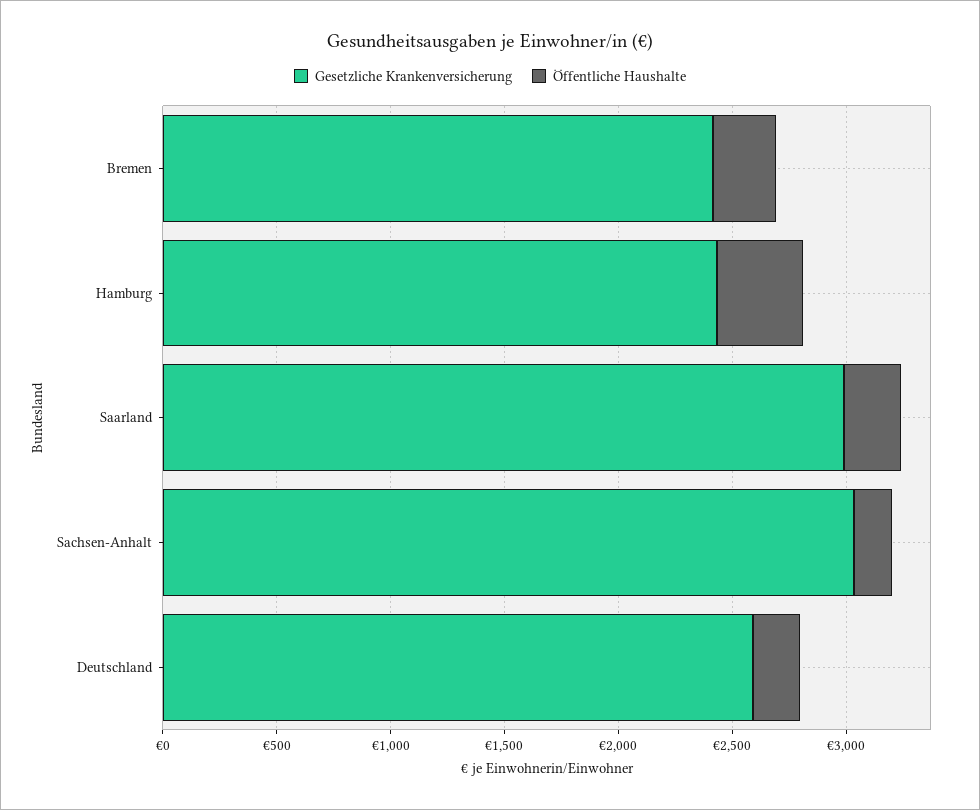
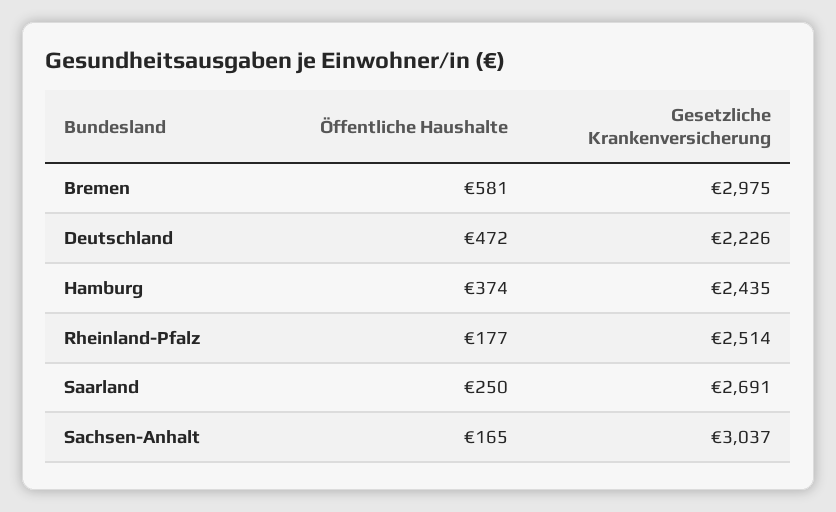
  {
    "Gesetzliche Krankenversicherung": {
-     "Bremen": 2400,
+     "Bremen": 2975,
      "Hamburg": 2435,
-     "Saarland": 3000,
+     "Saarland": 2691,
      "Sachsen-Anhalt": 3037,
-     "Deutschland": 2600
+     "Deutschland": 2226,
+     "Rheinland-Pfalz": 2514
    },
    "Öffentliche Haushalte": {
-     "Bremen": 300,
+     "Bremen": 581,
      "Hamburg": 374,
      "Saarland": 250,
      "Sachsen-Anhalt": 165,
-     "Deutschland": 200
+     "Deutschland": 472,
+     "Rheinland-Pfalz": 177
    }
  }

